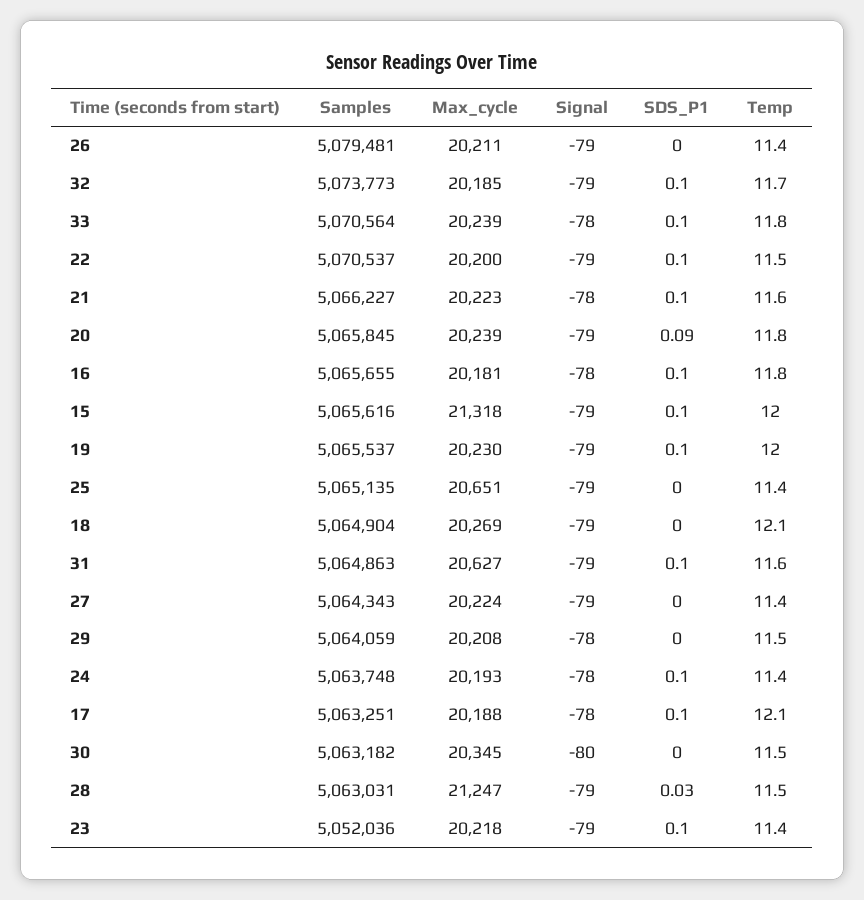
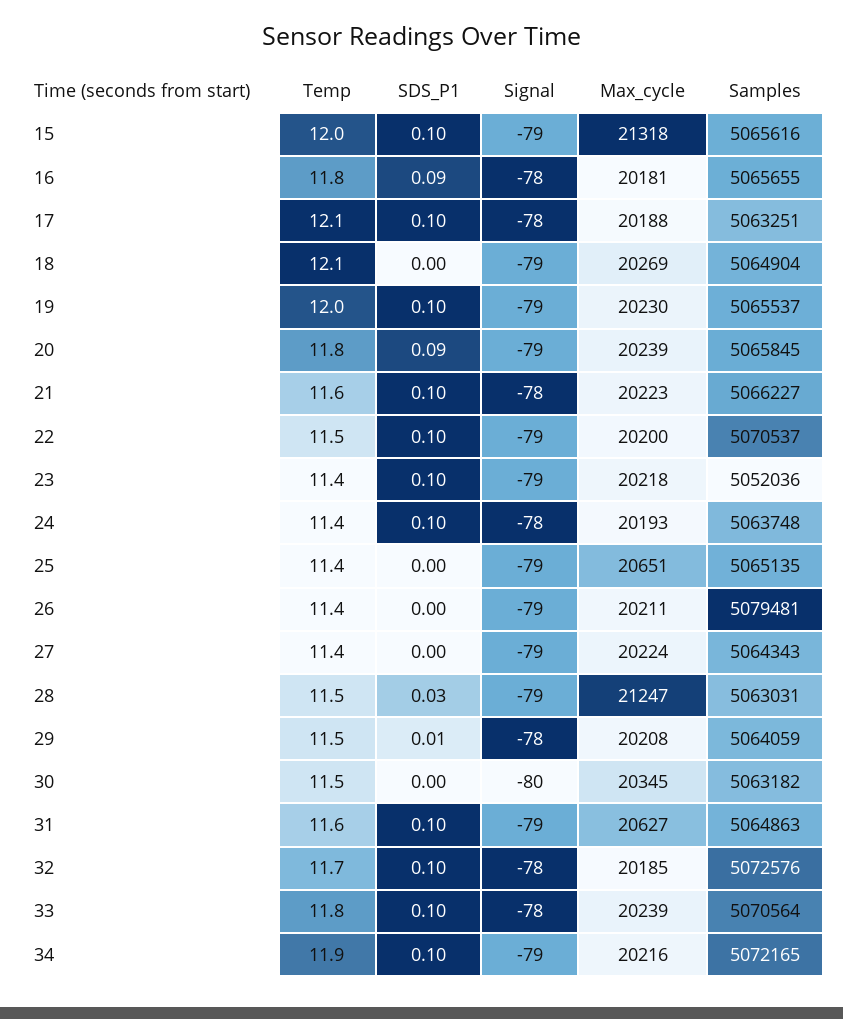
  {
    "Samples": {
      "26": 5079481,
-     "32": 5073773,
+     "32": 5072576,
      "33": 5070564,
      "22": 5070537,
      "21": 5066227,
      "20": 5065845,
      "16": 5065655,
      "15": 5065616,
      "19": 5065537,
      "25": 5065135,
      "18": 5064904,
      "31": 5064863,
      "27": 5064343,
      "29": 5064059,
      "24": 5063748,
      "17": 5063251,
      "30": 5063182,
      "28": 5063031,
-     "23": 5052036
+     "23": 5052036,
+     "34": 5072165
    },
    "Max_cycle": {
      "26": 20211,
      "32": 20185,
      "33": 20239,
      "22": 20200,
      "21": 20223,
      "20": 20239,
      "16": 20181,
      "15": 21318,
      "19": 20230,
      "25": 20651,
      "18": 20269,
      "31": 20627,
      "27": 20224,
      "29": 20208,
      "24": 20193,
      "17": 20188,
      "30": 20345,
      "28": 21247,
-     "23": 20218
+     "23": 20218,
+     "34": 20216
    },
    "Signal": {
      "26": -79,
-     "32": -79,
+     "32": -78,
      "33": -78,
      "22": -79,
      "21": -78,
      "20": -79,
      "16": -78,
      "15": -79,
      "19": -79,
      "25": -79,
      "18": -79,
      "31": -79,
      "27": -79,
      "29": -78,
      "24": -78,
      "17": -78,
      "30": -80,
      "28": -79,
-     "23": -79
+     "23": -79,
+     "34": -79
    },
    "SDS_P1": {
      "26": 0,
      "32": 0.1,
      "33": 0.1,
      "22": 0.1,
      "21": 0.1,
      "20": 0.09,
-     "16": 0.1,
+     "16": 0.09,
      "15": 0.1,
      "19": 0.1,
      "25": 0,
      "18": 0,
      "31": 0.1,
      "27": 0,
-     "29": 0,
+     "29": 0.01,
      "24": 0.1,
      "17": 0.1,
      "30": 0,
      "28": 0.03,
-     "23": 0.1
+     "23": 0.1,
+     "34": 0.1
    },
    "Temp": {
      "26": 11.4,
      "32": 11.7,
      "33": 11.8,
      "22": 11.5,
      "21": 11.6,
      "20": 11.8,
      "16": 11.8,
      "15": 12,
      "19": 12,
      "25": 11.4,
      "18": 12.1,
      "31": 11.6,
      "27": 11.4,
      "29": 11.5,
      "24": 11.4,
      "17": 12.1,
      "30": 11.5,
      "28": 11.5,
-     "23": 11.4
+     "23": 11.4,
+     "34": 11.9
    }
  }

